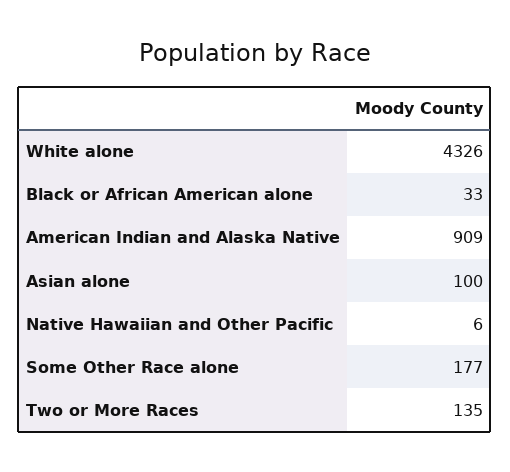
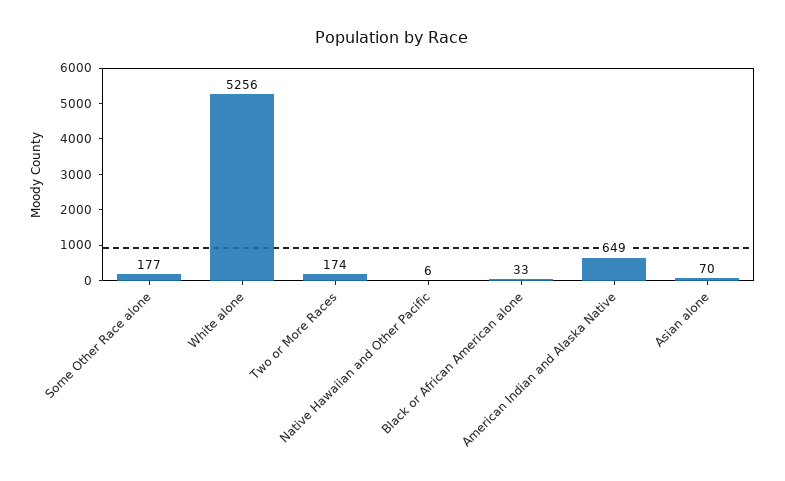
  {
-   "White alone": 4326,
+   "White alone": 5256,
    "Black or African American alone": 33,
-   "American Indian and Alaska Native": 909,
+   "American Indian and Alaska Native": 649,
-   "Asian alone": 100,
+   "Asian alone": 70,
    "Native Hawaiian and Other Pacific": 6,
    "Some Other Race alone": 177,
-   "Two or More Races": 135
+   "Two or More Races": 174
  }

